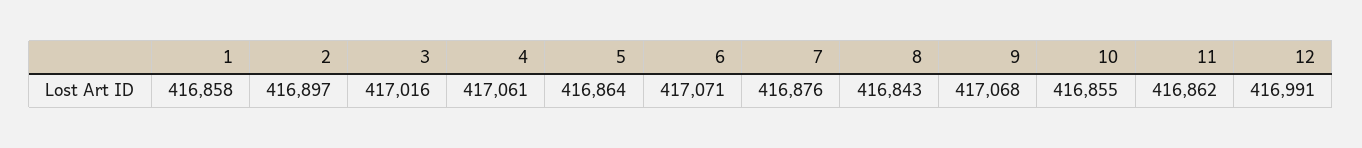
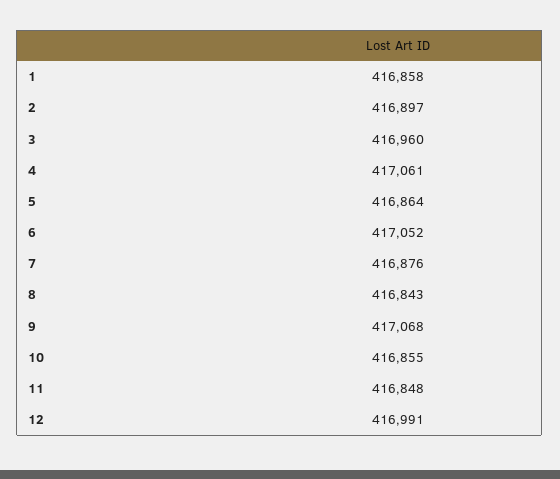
  {
    "1": 416858,
    "2": 416897,
-   "3": 417016,
+   "3": 416960,
    "4": 417061,
    "5": 416864,
-   "6": 417071,
+   "6": 417052,
    "7": 416876,
    "8": 416843,
    "9": 417068,
    "10": 416855,
-   "11": 416862,
+   "11": 416848,
    "12": 416991
  }

